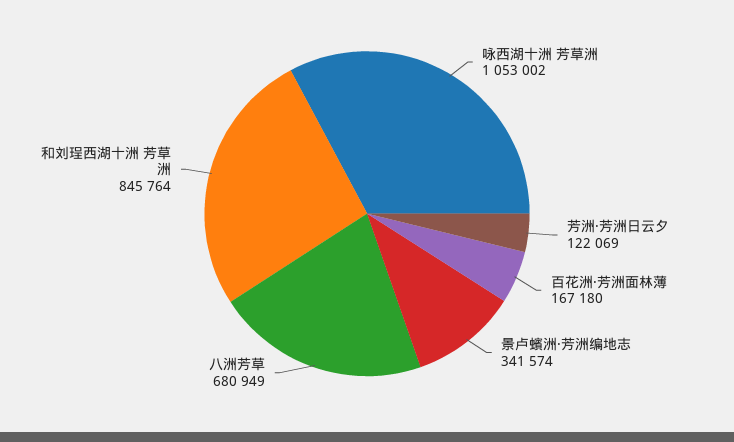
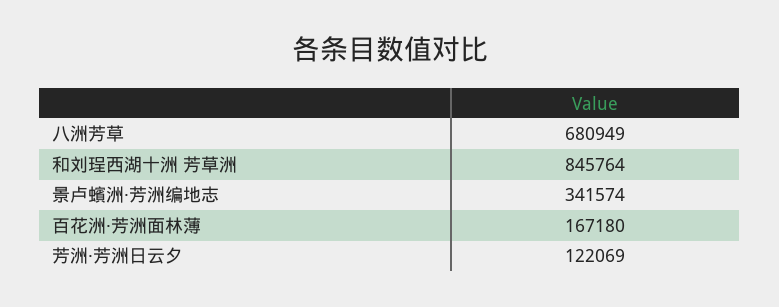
  {
-   "咏西湖十洲 芳草洲": 1053002,
    "芳洲·芳洲日云夕": 122069,
    "百花洲·芳洲面林薄": 167180,
    "景卢蠙洲·芳洲编地志": 341574,
    "八洲芳草": 680949,
    "和刘珵西湖十洲 芳草洲": 845764
  }

